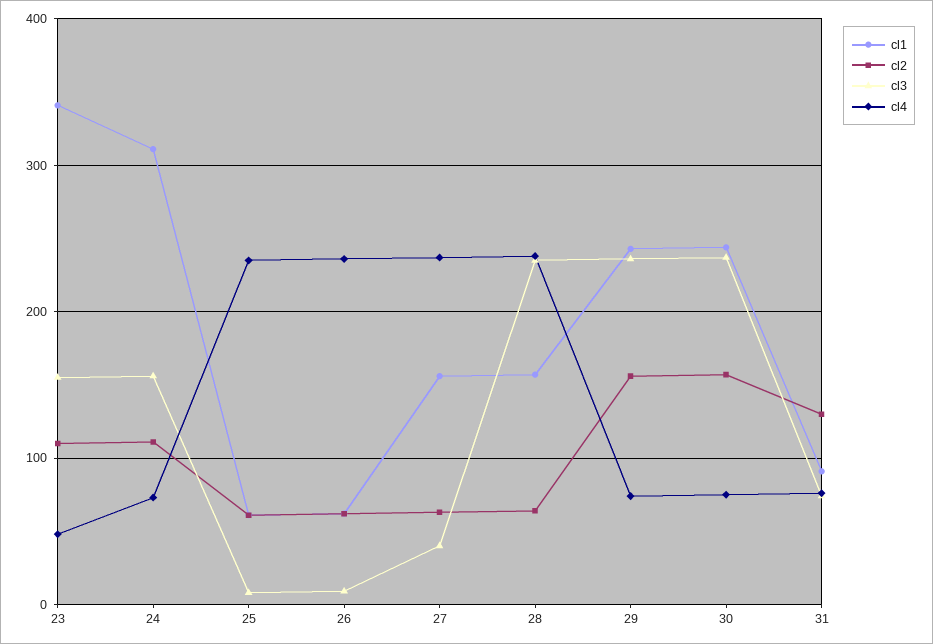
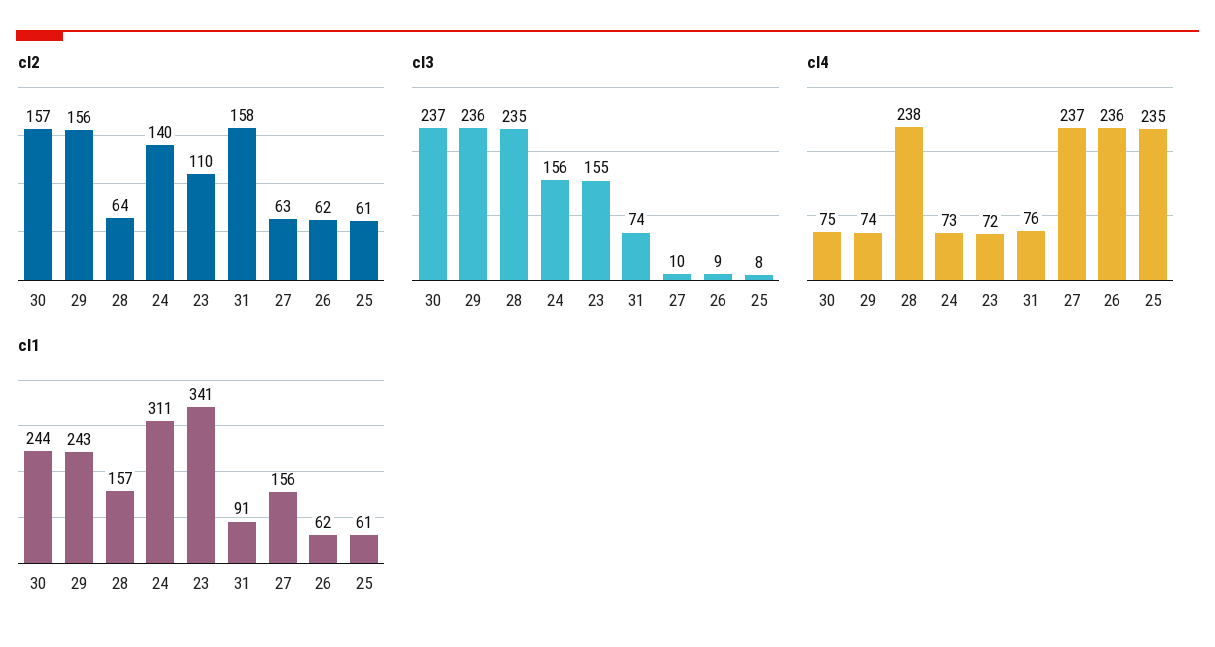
  {
    "cl1": {
      "23": 341,
      "24": 311,
      "25": 61,
      "26": 62,
      "27": 156,
      "28": 157,
      "29": 243,
      "30": 244,
      "31": 91
    },
    "cl2": {
      "23": 110,
-     "24": 110,
+     "24": 140,
      "25": 61,
      "26": 62,
      "27": 63,
      "28": 64,
      "29": 156,
      "30": 157,
-     "31": 130
+     "31": 158
    },
    "cl3": {
      "23": 155,
      "24": 156,
      "25": 8,
      "26": 9,
-     "27": 40,
+     "27": 10,
      "28": 235,
      "29": 236,
      "30": 237,
      "31": 74
    },
    "cl4": {
-     "23": 50,
+     "23": 72,
      "24": 73,
      "25": 235,
      "26": 236,
      "27": 237,
      "28": 238,
      "29": 74,
      "30": 75,
      "31": 76
    }
  }

